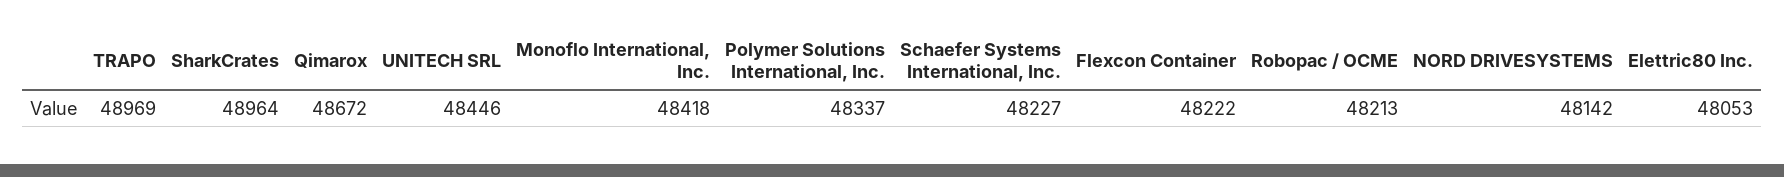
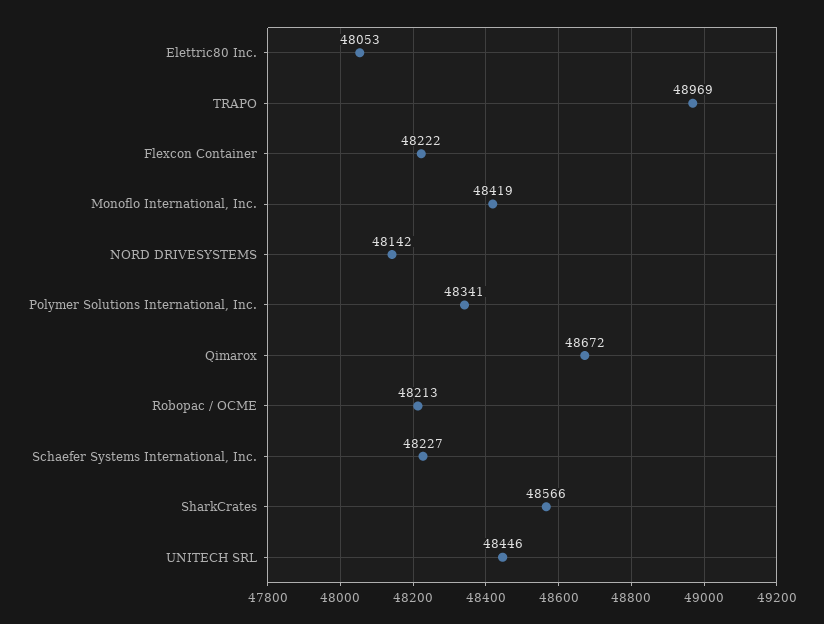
  {
    "TRAPO": 48969,
-   "SharkCrates": 48964,
+   "SharkCrates": 48566,
    "Qimarox": 48672,
    "UNITECH SRL": 48446,
-   "Monoflo International, Inc.": 48418,
+   "Monoflo International, Inc.": 48419,
-   "Polymer Solutions International, Inc.": 48337,
+   "Polymer Solutions International, Inc.": 48341,
    "Schaefer Systems International, Inc.": 48227,
    "Flexcon Container": 48222,
    "Robopac / OCME": 48213,
    "NORD DRIVESYSTEMS": 48142,
    "Elettric80 Inc.": 48053
  }

